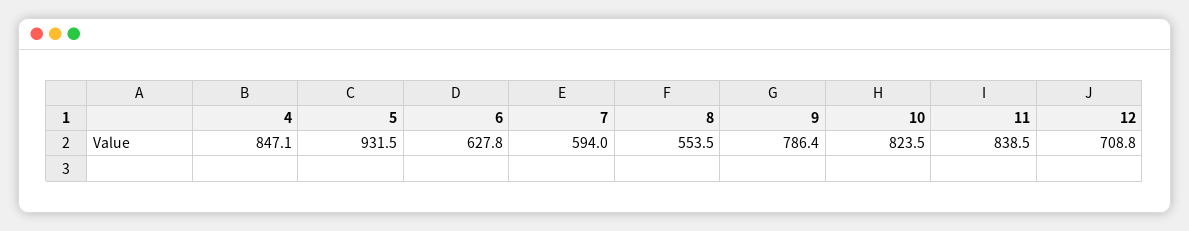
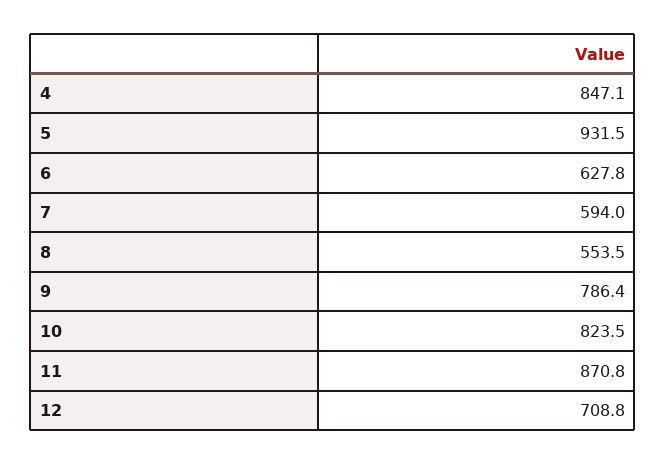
  {
    "4": 847.1,
    "5": 931.5,
    "6": 627.8,
    "7": 594,
    "8": 553.5,
    "9": 786.4,
    "10": 823.5,
-   "11": 838.5,
+   "11": 870.8,
    "12": 708.8
  }

